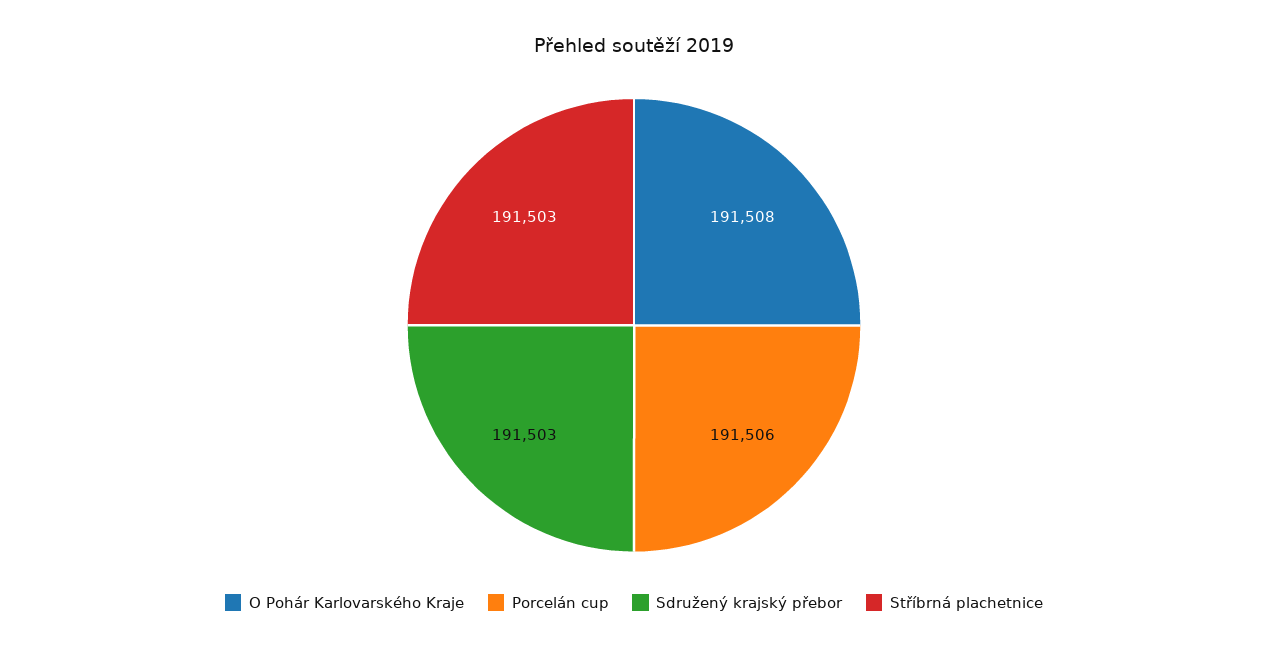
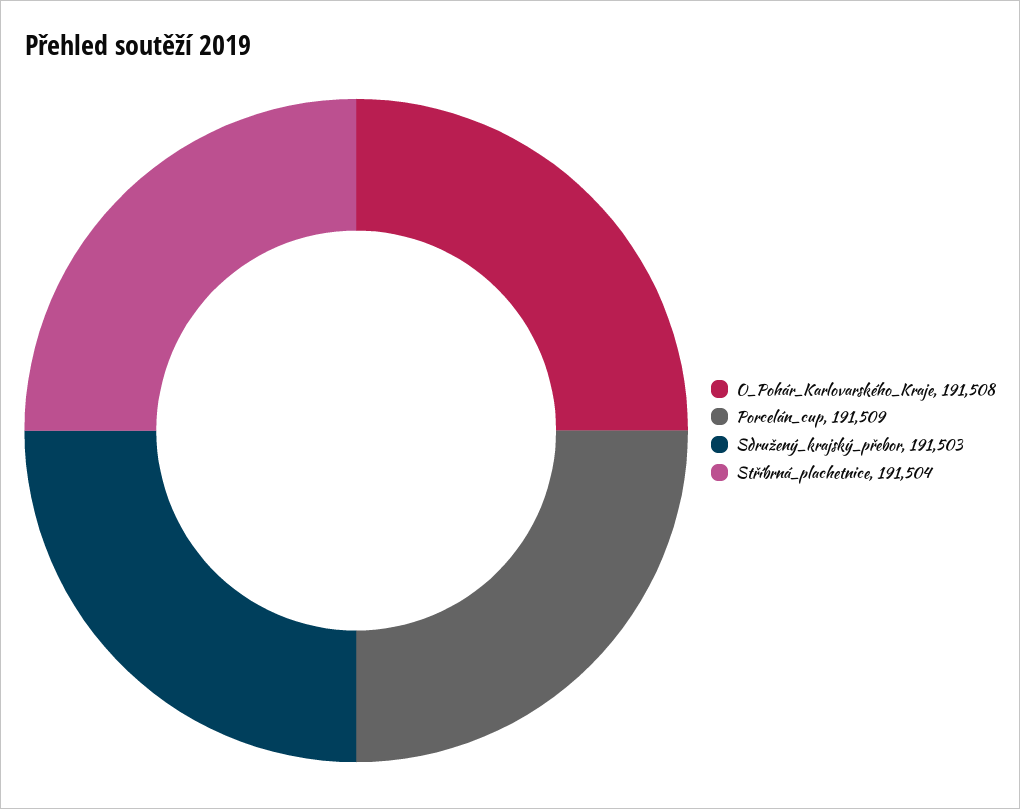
  {
    "O Pohár Karlovarského Kraje": 191508,
-   "Porcelán cup": 191506,
+   "Porcelán cup": 191509,
    "Sdružený krajský přebor": 191503,
-   "Stříbrná plachetnice": 191503
+   "Stříbrná plachetnice": 191504
  }

